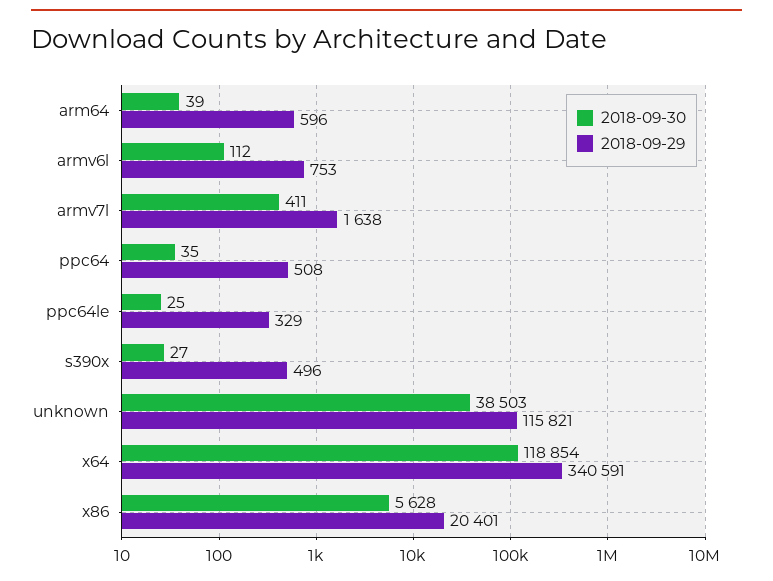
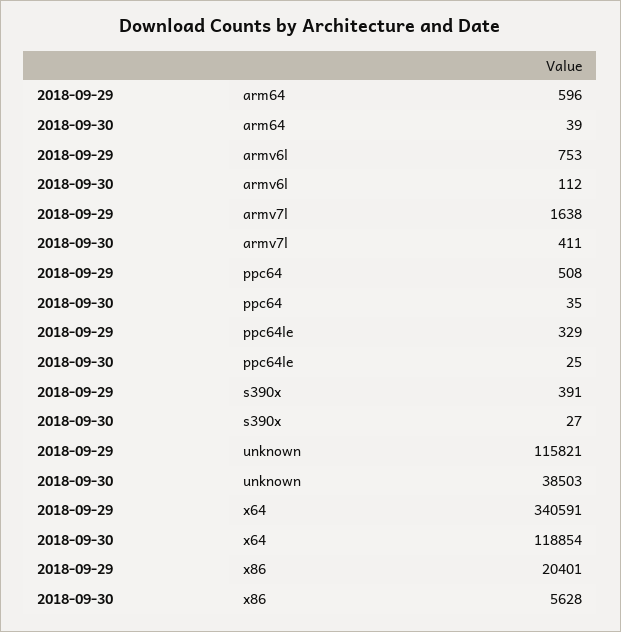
  {
    "2018-09-30": {
      "arm64": 39,
      "armv6l": 112,
      "armv7l": 411,
      "ppc64": 35,
      "ppc64le": 25,
      "s390x": 27,
      "unknown": 38503,
      "x64": 118854,
      "x86": 5628
    },
    "2018-09-29": {
      "arm64": 596,
      "armv6l": 753,
      "armv7l": 1638,
      "ppc64": 508,
      "ppc64le": 329,
-     "s390x": 496,
+     "s390x": 391,
      "unknown": 115821,
      "x64": 340591,
      "x86": 20401
    }
  }

